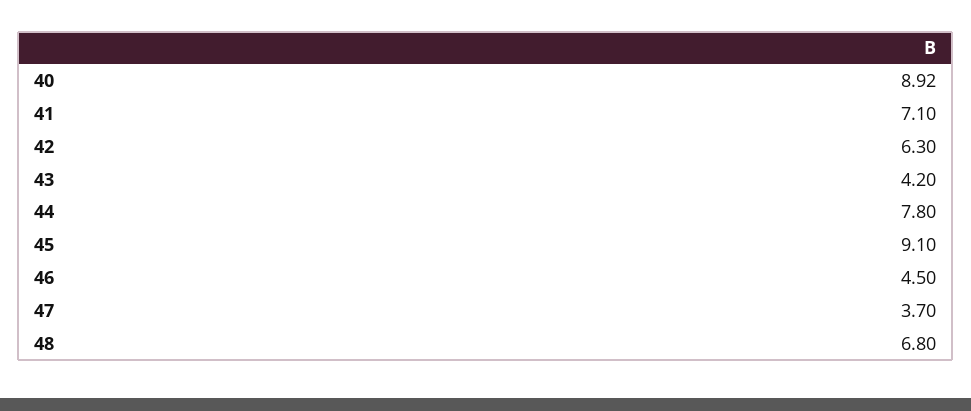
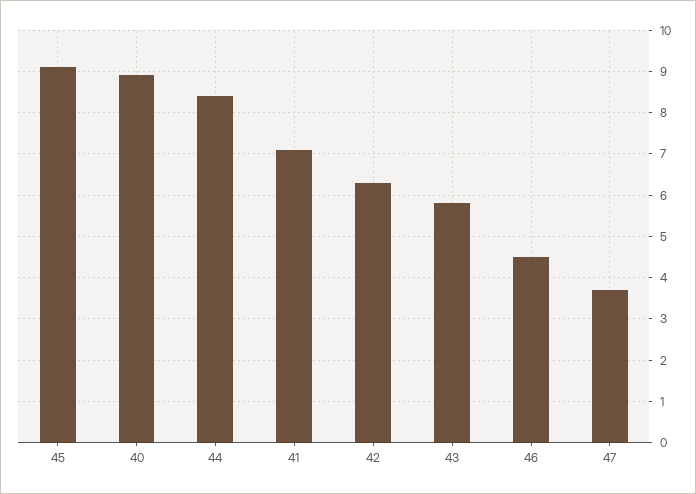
  {
    "40": 8.92,
    "41": 7.1,
    "42": 6.3,
-   "43": 4.2,
+   "43": 5.8,
-   "44": 7.8,
+   "44": 8.4,
    "45": 9.1,
    "46": 4.5,
-   "47": 3.7,
+   "47": 3.7
-   "48": 6.8
  }

